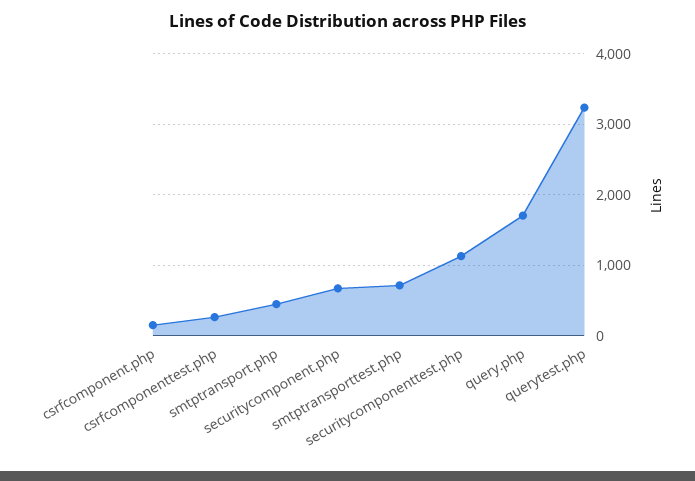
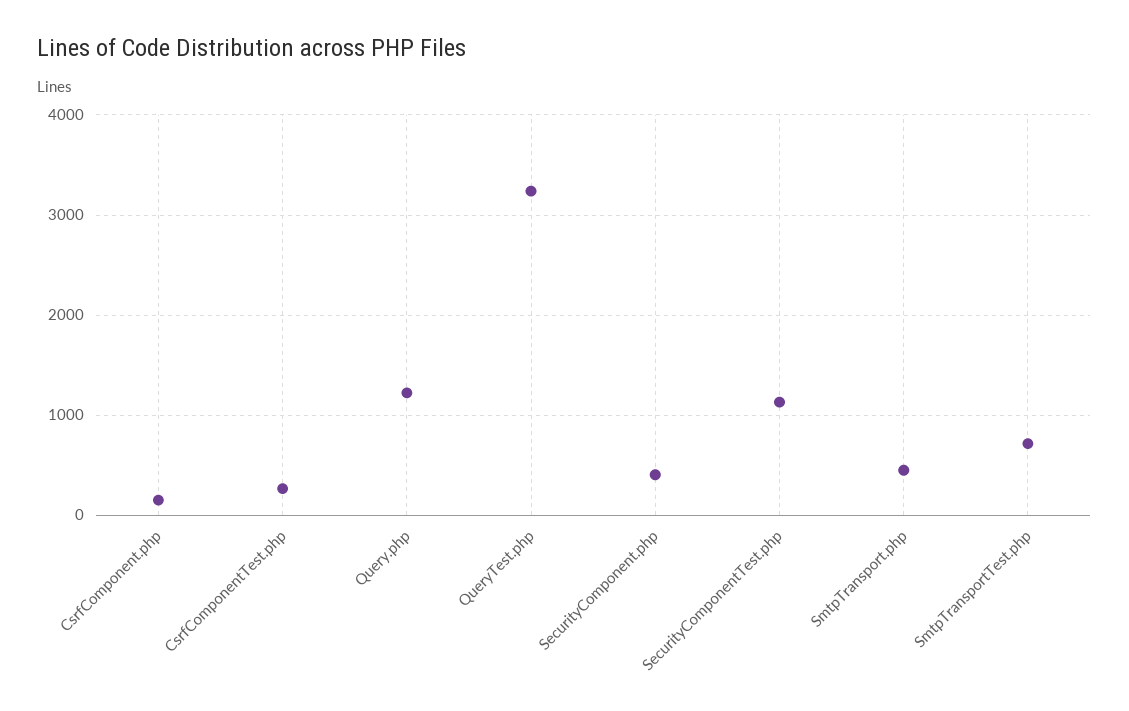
  {
    "csrfcomponent.php": 200,
    "csrfcomponenttest.php": 300,
    "smtptransport.php": 400,
-   "securitycomponent.php": 700,
+   "securitycomponent.php": 400,
    "smtptransporttest.php": 700,
    "securitycomponenttest.php": 1100,
-   "query.php": 1700,
+   "query.php": 1200,
    "querytest.php": 3200
  }

